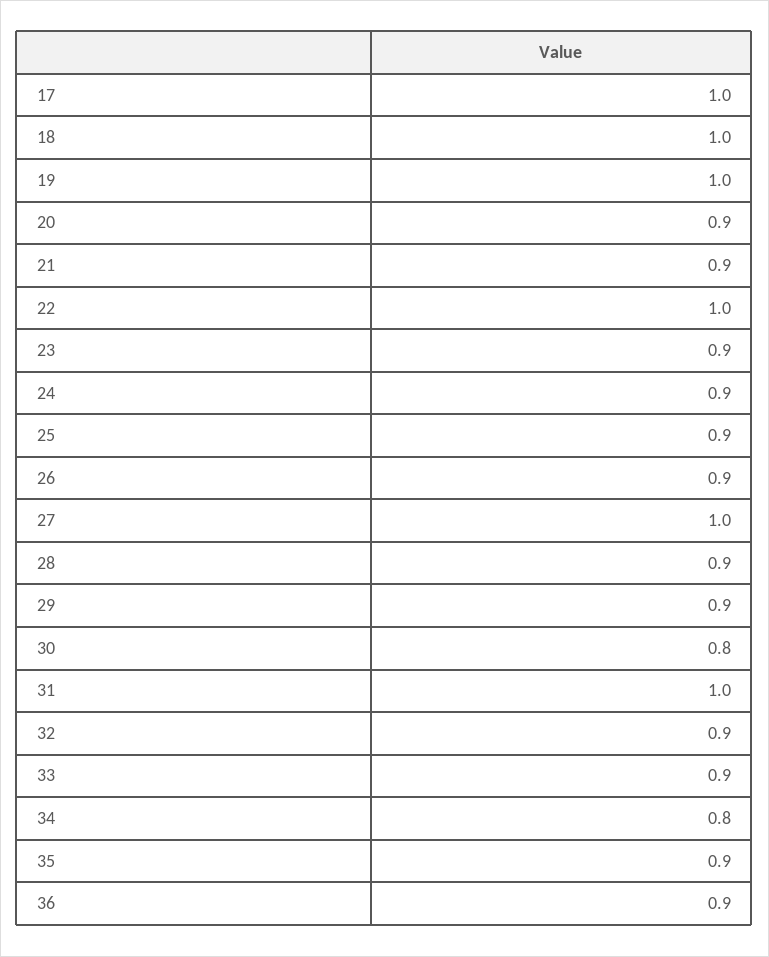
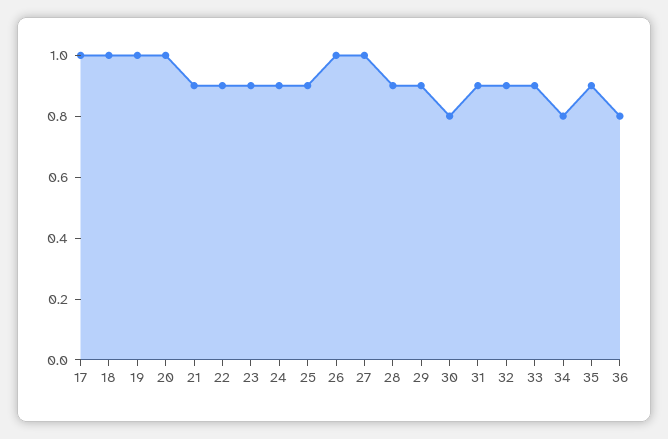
  {
    "17": 1,
    "18": 1,
    "19": 1,
-   "20": 0.9,
+   "20": 1,
    "21": 0.9,
-   "22": 1,
+   "22": 0.9,
    "23": 0.9,
    "24": 0.9,
    "25": 0.9,
-   "26": 0.9,
+   "26": 1,
    "27": 1,
    "28": 0.9,
    "29": 0.9,
    "30": 0.8,
-   "31": 1,
+   "31": 0.9,
    "32": 0.9,
    "33": 0.9,
    "34": 0.8,
    "35": 0.9,
-   "36": 0.9
+   "36": 0.8
  }

